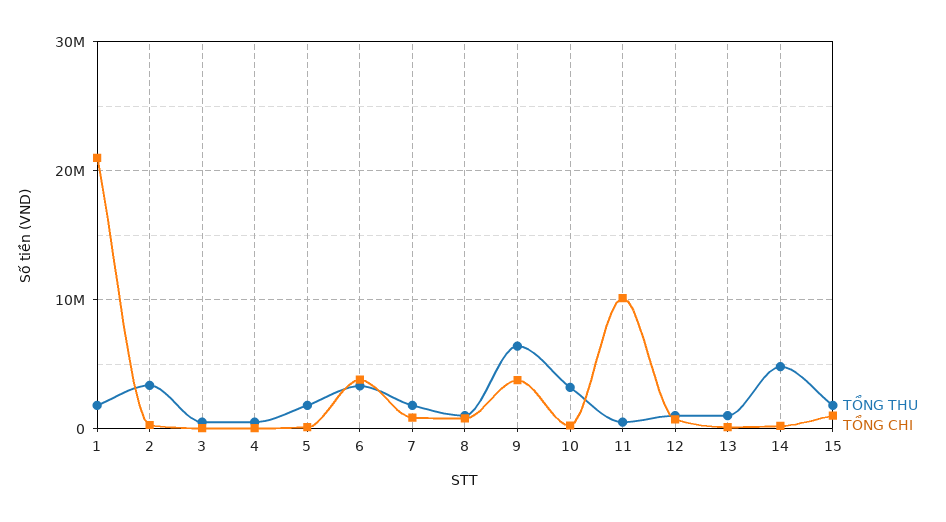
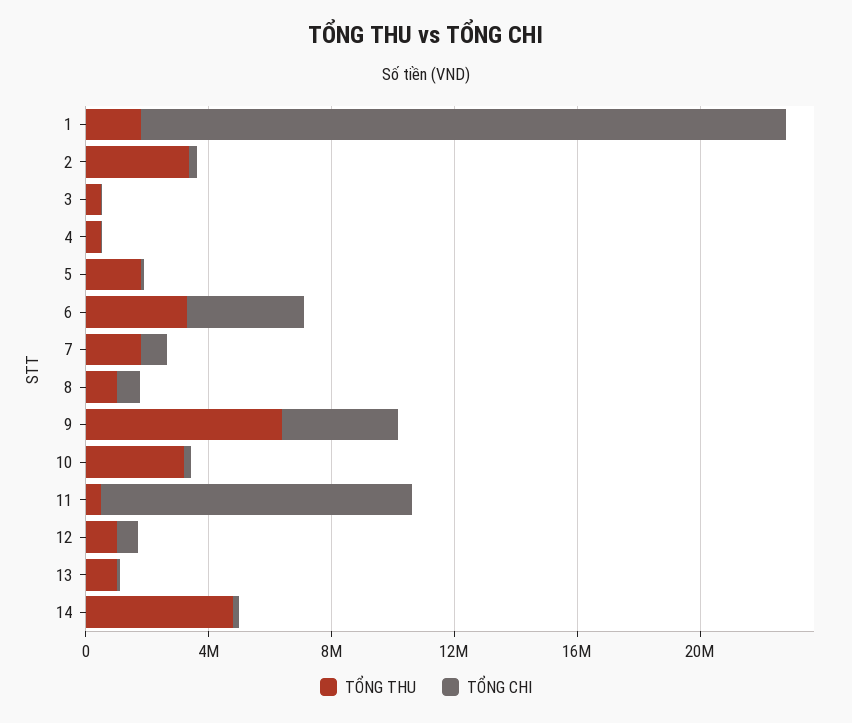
  {
    "TỔNG THU": {
      "1": 2000000,
      "2": 3000000,
      "3": 1000000,
      "4": 1000000,
      "5": 2000000,
      "6": 3000000,
      "7": 2000000,
      "8": 1000000,
      "9": 6000000,
      "10": 3000000,
      "11": 1000000,
      "12": 1000000,
      "13": 1000000,
-     "14": 5000000,
+     "14": 5000000
-     "15": 2000000
    },
    "TỔNG CHI": {
      "1": 21000000,
      "2": 0,
      "3": 0,
      "4": 0,
      "5": 0,
      "6": 4000000,
      "7": 1000000,
      "8": 1000000,
      "9": 4000000,
      "10": 0,
      "11": 10000000,
      "12": 1000000,
      "13": 0,
-     "14": 0,
+     "14": 0
-     "15": 1000000
    }
  }

